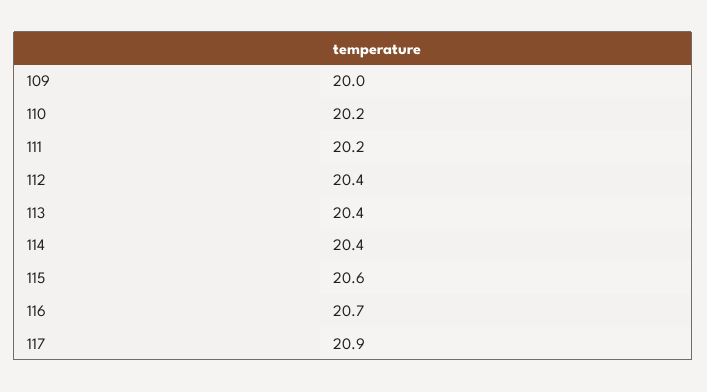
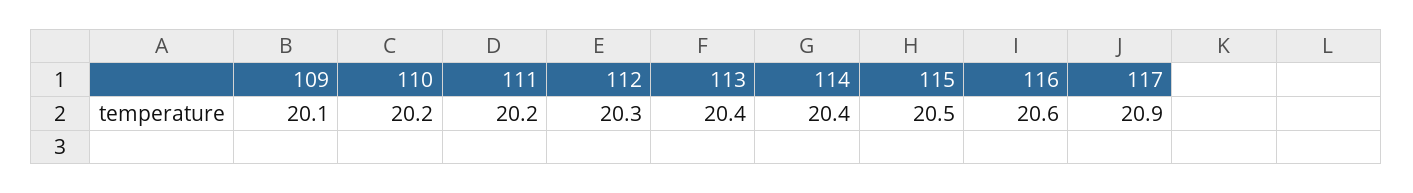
  {
-   "109": 20,
+   "109": 20.1,
    "110": 20.2,
    "111": 20.2,
-   "112": 20.4,
+   "112": 20.3,
    "113": 20.4,
    "114": 20.4,
-   "115": 20.6,
+   "115": 20.5,
-   "116": 20.7,
+   "116": 20.6,
    "117": 20.9
  }

